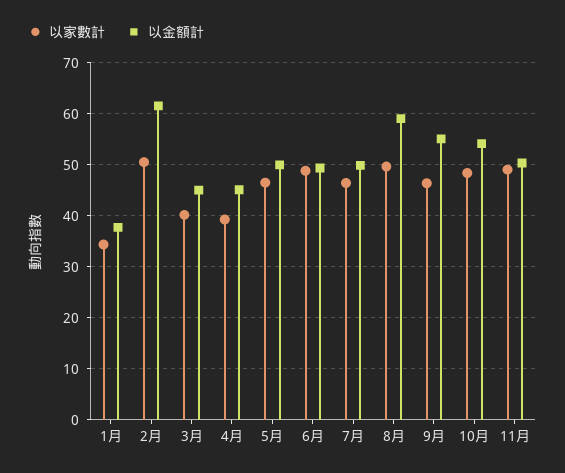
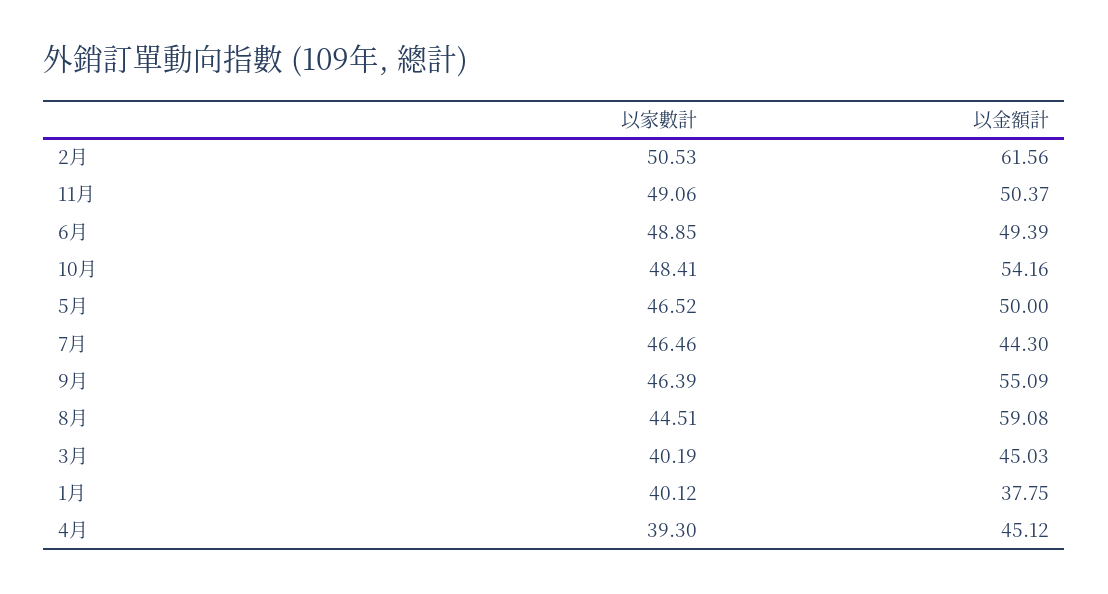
  {
    "以家數計": {
-     "1月": 34,
+     "1月": 40.12,
      "2月": 50.53,
      "3月": 40.19,
      "4月": 39.3,
      "5月": 46.52,
      "6月": 48.85,
      "7月": 46.46,
-     "8月": 50,
+     "8月": 44.51,
      "9月": 46.39,
      "10月": 48.41,
      "11月": 49.06
    },
    "以金額計": {
      "1月": 37.75,
      "2月": 61.56,
      "3月": 45.03,
      "4月": 45.12,
      "5月": 50,
      "6月": 49.39,
-     "7月": 50,
+     "7月": 44.3,
      "8月": 59.08,
      "9月": 55.09,
      "10月": 54.16,
      "11月": 50.37
    }
  }

